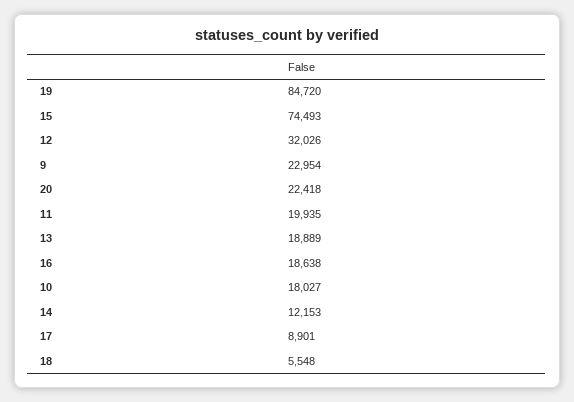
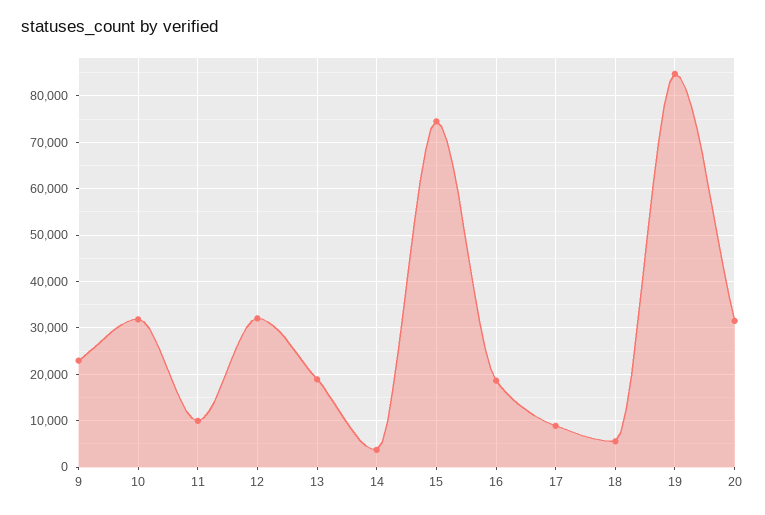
  {
    "19": 84720,
    "15": 74493,
    "12": 32026,
    "9": 22954,
-   "20": 22418,
+   "20": 32000,
-   "11": 19935,
+   "11": 10000,
    "13": 18889,
    "16": 18638,
-   "10": 18027,
+   "10": 32000,
-   "14": 12153,
+   "14": 4000,
    "17": 8901,
    "18": 5548
  }

